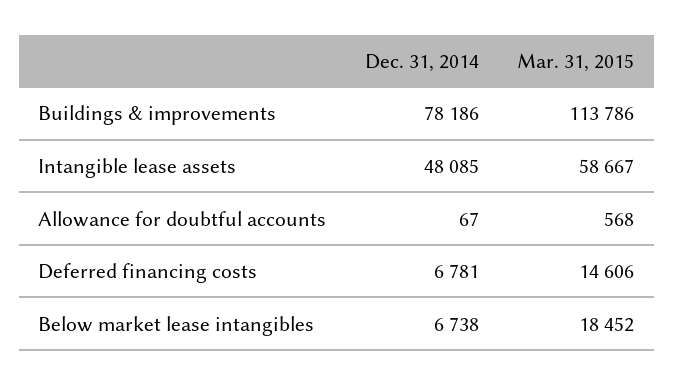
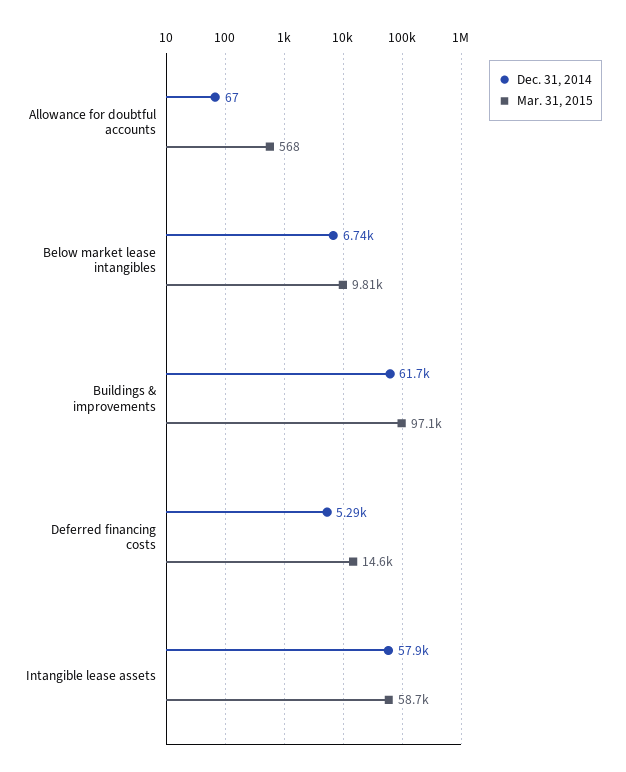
  {
    "Dec. 31, 2014": {
-     "Buildings & improvements": 78186,
+     "Buildings & improvements": 61700,
-     "Intangible lease assets": 48085,
+     "Intangible lease assets": 57900,
      "Allowance for doubtful accounts": 67,
-     "Deferred financing costs": 6781,
+     "Deferred financing costs": 5290,
      "Below market lease intangibles": 6738
    },
    "Mar. 31, 2015": {
-     "Buildings & improvements": 113786,
+     "Buildings & improvements": 97100,
      "Intangible lease assets": 58667,
      "Allowance for doubtful accounts": 568,
      "Deferred financing costs": 14606,
-     "Below market lease intangibles": 18452
+     "Below market lease intangibles": 9810
    }
  }

